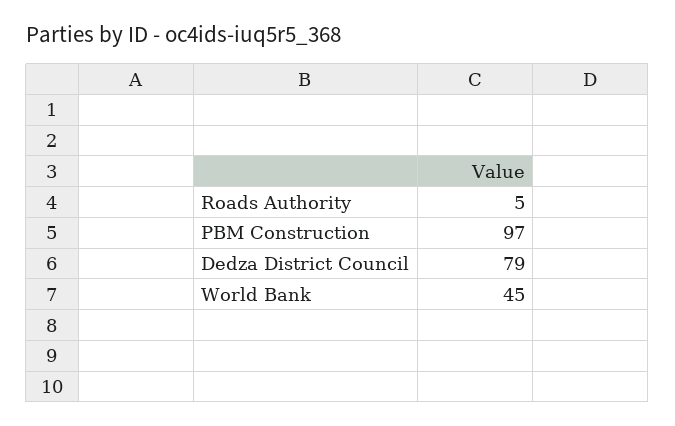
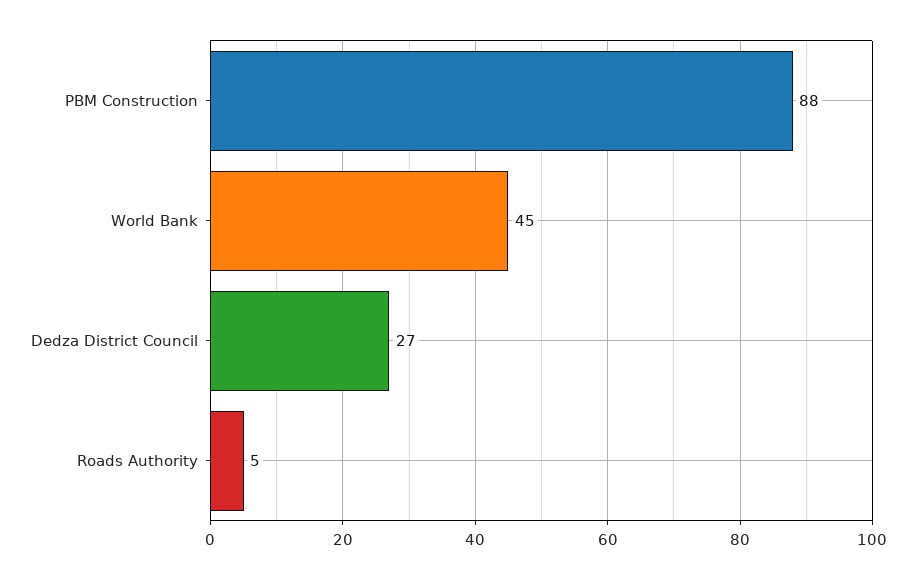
  {
    "Roads Authority": 5,
-   "PBM Construction": 97,
+   "PBM Construction": 88,
-   "Dedza District Council": 79,
+   "Dedza District Council": 27,
    "World Bank": 45
  }

